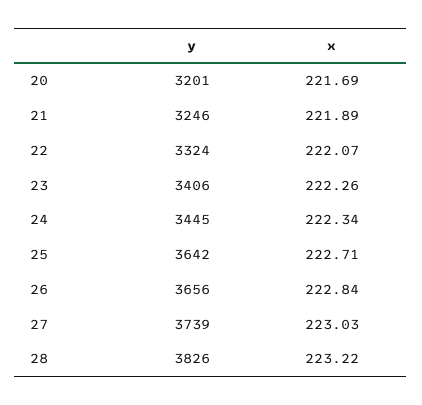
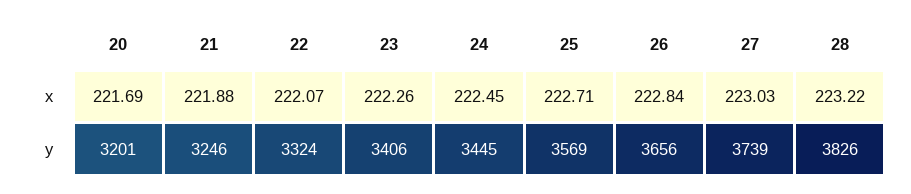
  {
    "y": {
      "20": 3201,
      "21": 3246,
      "22": 3324,
      "23": 3406,
      "24": 3445,
-     "25": 3642,
+     "25": 3569,
      "26": 3656,
      "27": 3739,
      "28": 3826
    },
    "x": {
      "20": 221.69,
-     "21": 221.89,
+     "21": 221.88,
      "22": 222.07,
      "23": 222.26,
-     "24": 222.34,
+     "24": 222.45,
      "25": 222.71,
      "26": 222.84,
      "27": 223.03,
      "28": 223.22
    }
  }

